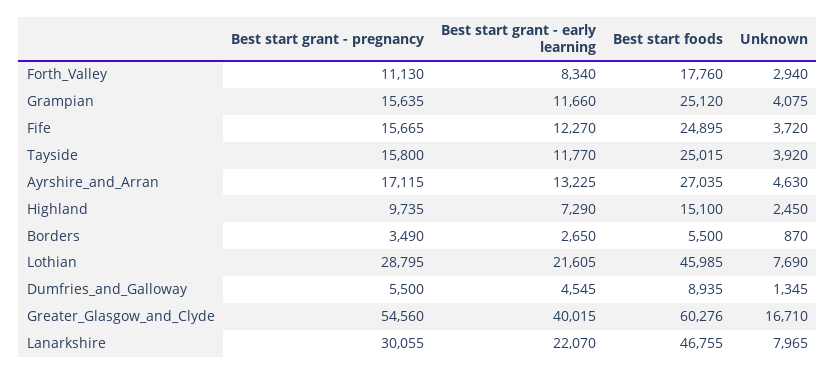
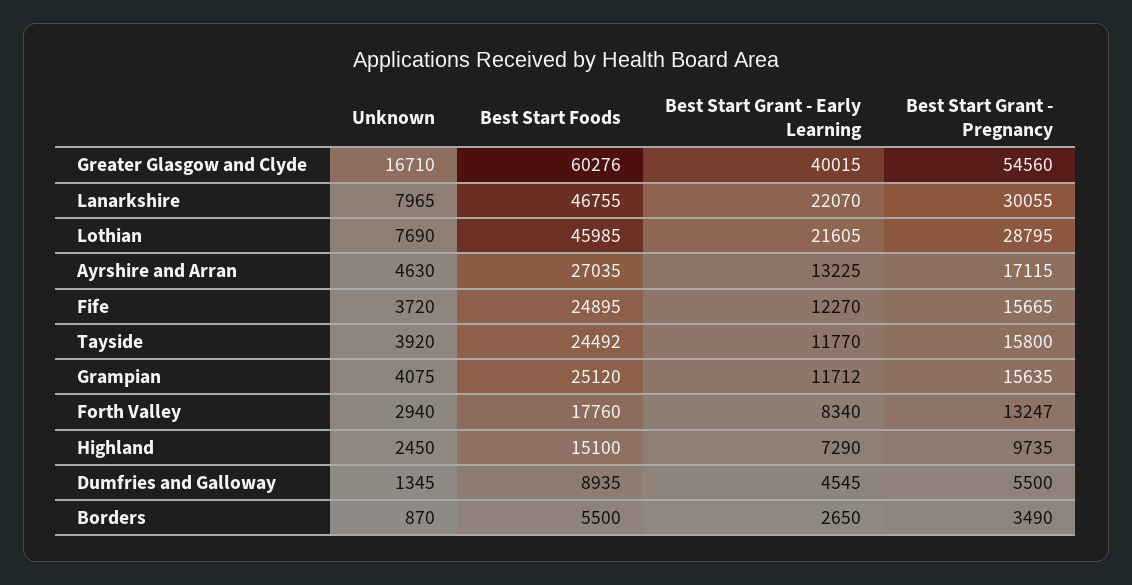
  {
    "Best start grant - pregnancy": {
-     "Forth_Valley": 11130,
+     "Forth_Valley": 13247,
      "Grampian": 15635,
      "Fife": 15665,
      "Tayside": 15800,
      "Ayrshire_and_Arran": 17115,
      "Highland": 9735,
      "Borders": 3490,
      "Lothian": 28795,
      "Dumfries_and_Galloway": 5500,
      "Greater_Glasgow_and_Clyde": 54560,
      "Lanarkshire": 30055
    },
    "Best start grant - early learning": {
      "Forth_Valley": 8340,
-     "Grampian": 11660,
+     "Grampian": 11712,
      "Fife": 12270,
      "Tayside": 11770,
      "Ayrshire_and_Arran": 13225,
      "Highland": 7290,
      "Borders": 2650,
      "Lothian": 21605,
      "Dumfries_and_Galloway": 4545,
      "Greater_Glasgow_and_Clyde": 40015,
      "Lanarkshire": 22070
    },
    "Best start foods": {
      "Forth_Valley": 17760,
      "Grampian": 25120,
      "Fife": 24895,
-     "Tayside": 25015,
+     "Tayside": 24492,
      "Ayrshire_and_Arran": 27035,
      "Highland": 15100,
      "Borders": 5500,
      "Lothian": 45985,
      "Dumfries_and_Galloway": 8935,
      "Greater_Glasgow_and_Clyde": 60276,
      "Lanarkshire": 46755
    },
    "Unknown": {
      "Forth_Valley": 2940,
      "Grampian": 4075,
      "Fife": 3720,
      "Tayside": 3920,
      "Ayrshire_and_Arran": 4630,
      "Highland": 2450,
      "Borders": 870,
      "Lothian": 7690,
      "Dumfries_and_Galloway": 1345,
      "Greater_Glasgow_and_Clyde": 16710,
      "Lanarkshire": 7965
    }
  }

